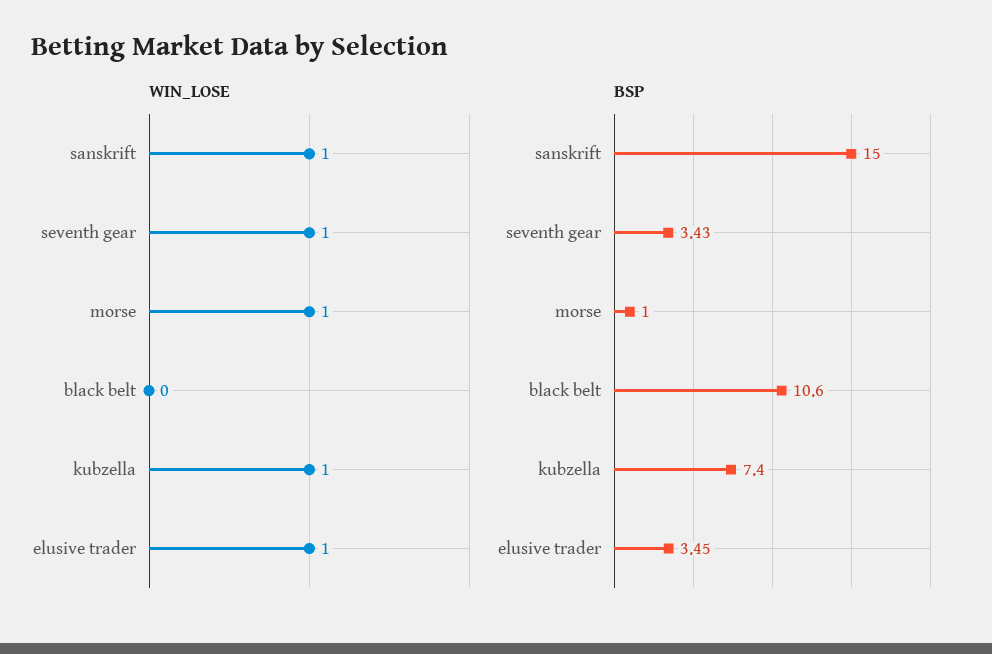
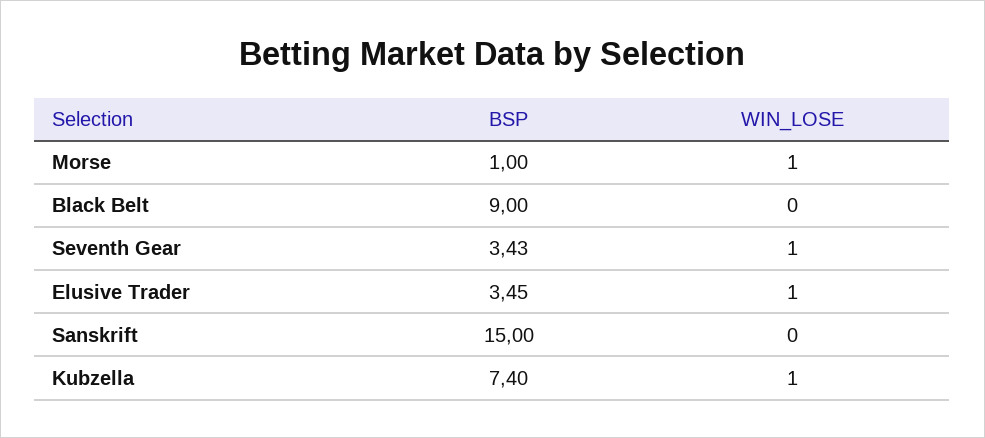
  {
    "WIN_LOSE": {
-     "sanskrift": 1,
+     "sanskrift": 0,
      "seventh gear": 1,
      "morse": 1,
      "black belt": 0,
      "kubzella": 1,
      "elusive trader": 1
    },
    "BSP": {
      "sanskrift": 15,
      "seventh gear": 3.43,
      "morse": 1,
-     "black belt": 10.6,
+     "black belt": 9,
      "kubzella": 7.4,
      "elusive trader": 3.45
    }
  }

